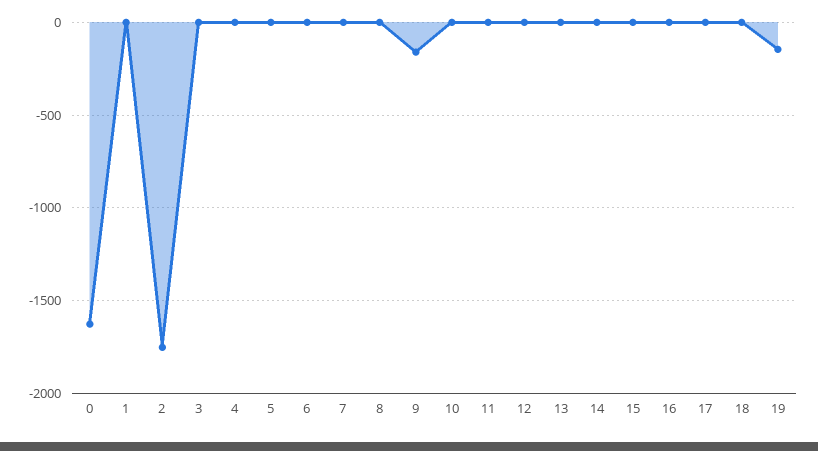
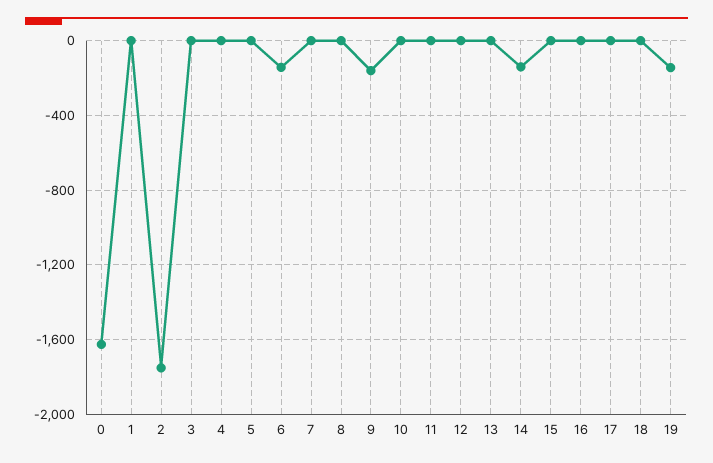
  {
    "0": -1650,
    "1": 0,
    "2": -1750,
    "3": 0,
    "4": 0,
    "5": 0,
-   "6": 0,
+   "6": -150,
    "7": 0,
    "8": 0,
    "9": -150,
    "10": 0,
    "11": 0,
    "12": 0,
    "13": 0,
-   "14": 0,
+   "14": -150,
    "15": 0,
    "16": 0,
    "17": 0,
    "18": 0,
    "19": -150
  }

